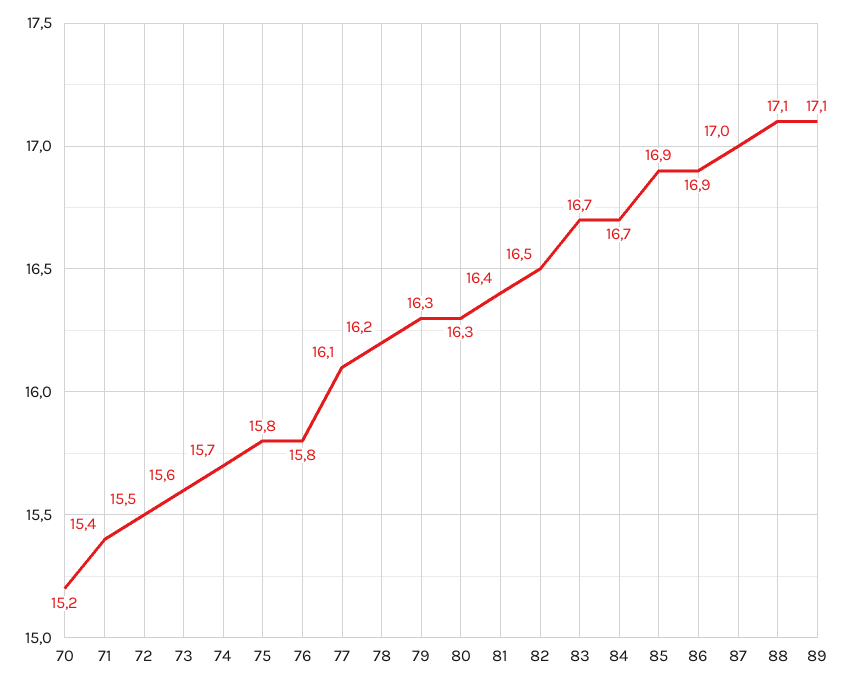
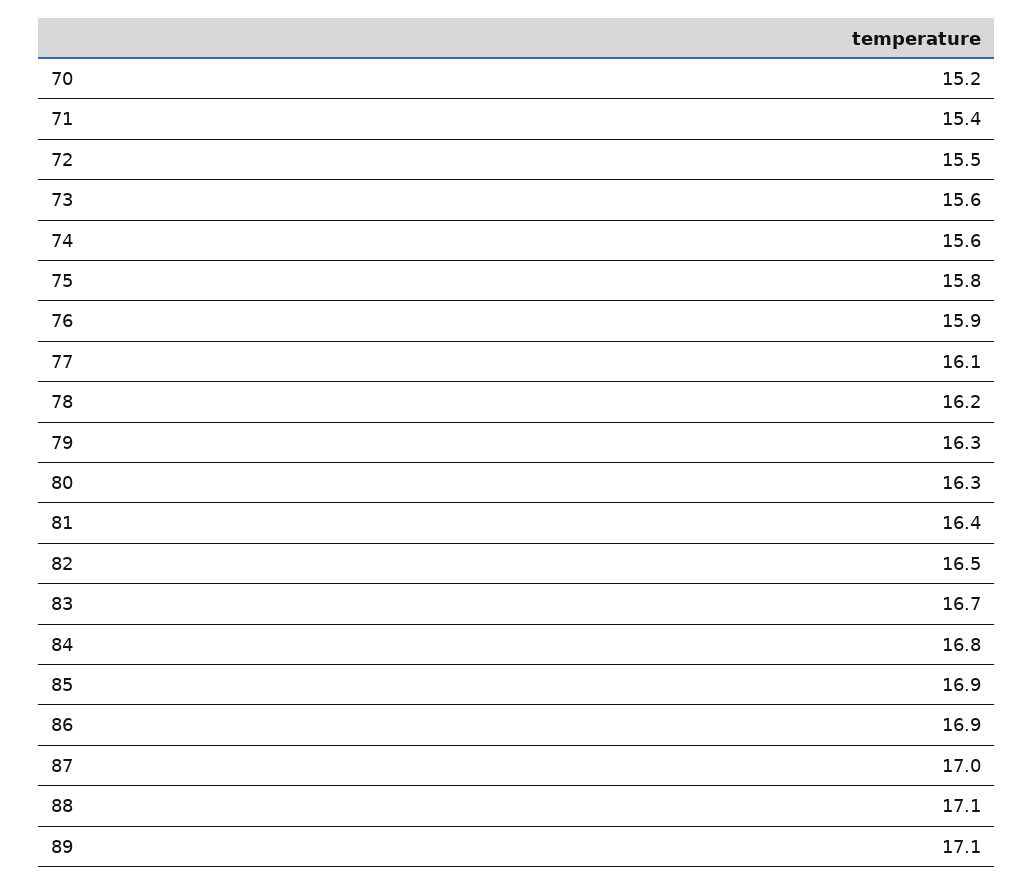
  {
    "70": 15.2,
    "71": 15.4,
    "72": 15.5,
    "73": 15.6,
-   "74": 15.7,
+   "74": 15.6,
    "75": 15.8,
-   "76": 15.8,
+   "76": 15.9,
    "77": 16.1,
    "78": 16.2,
    "79": 16.3,
    "80": 16.3,
    "81": 16.4,
    "82": 16.5,
    "83": 16.7,
-   "84": 16.7,
+   "84": 16.8,
    "85": 16.9,
    "86": 16.9,
    "87": 17,
    "88": 17.1,
    "89": 17.1
  }

